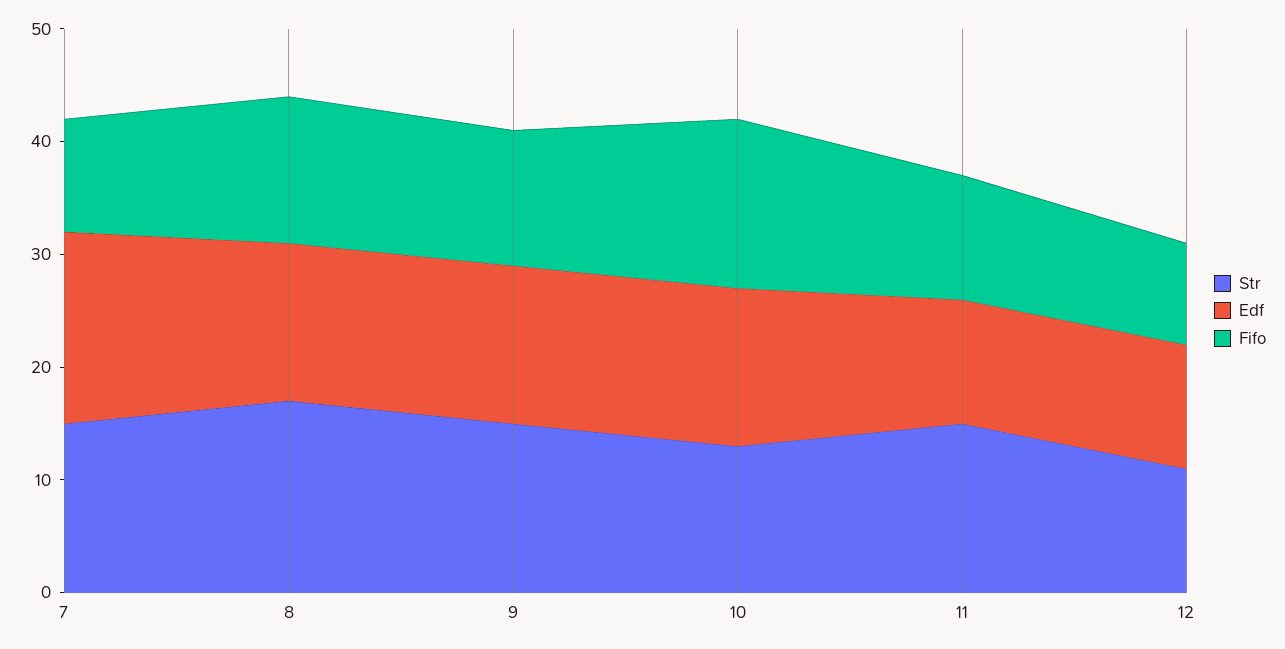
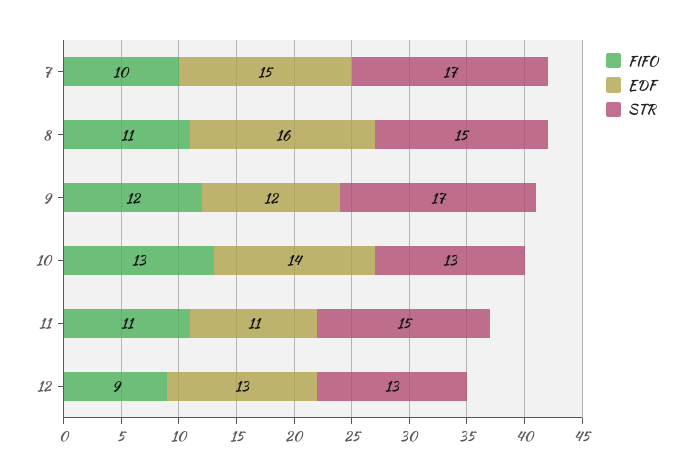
  {
    "Str": {
-     "7": 15,
+     "7": 17,
-     "8": 17,
+     "8": 15,
-     "9": 15,
+     "9": 17,
      "10": 13,
      "11": 15,
-     "12": 11
+     "12": 13
    },
    "Edf": {
-     "7": 17,
+     "7": 15,
-     "8": 14,
+     "8": 16,
-     "9": 14,
+     "9": 12,
      "10": 14,
      "11": 11,
-     "12": 11
+     "12": 13
    },
    "Fifo": {
      "7": 10,
-     "8": 13,
+     "8": 11,
      "9": 12,
-     "10": 15,
+     "10": 13,
      "11": 11,
      "12": 9
    }
  }

